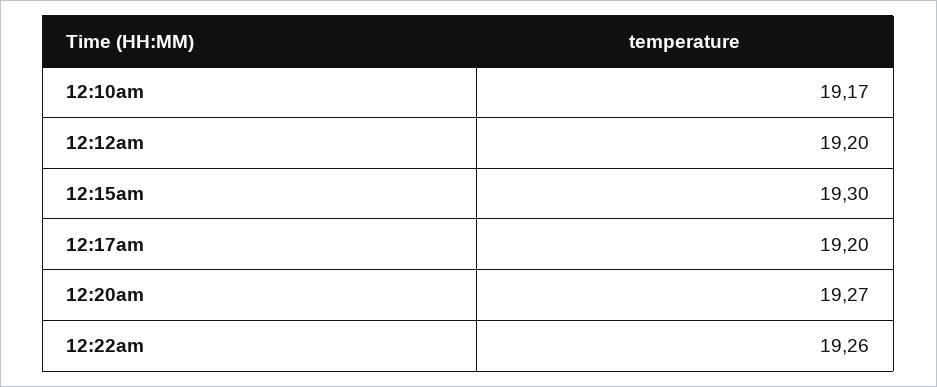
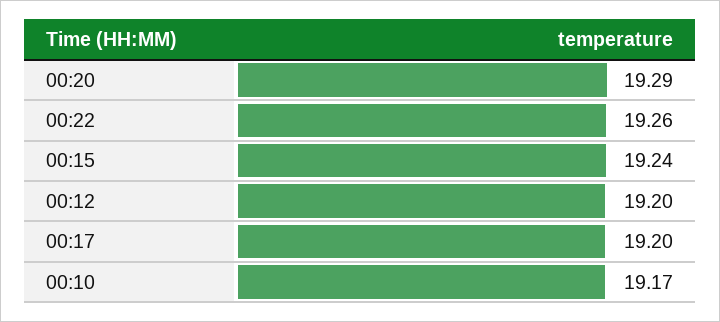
  {
    "12:10am": 19.17,
    "12:12am": 19.2,
-   "12:15am": 19.3,
+   "12:15am": 19.24,
    "12:17am": 19.2,
-   "12:20am": 19.27,
+   "12:20am": 19.29,
    "12:22am": 19.26
  }

